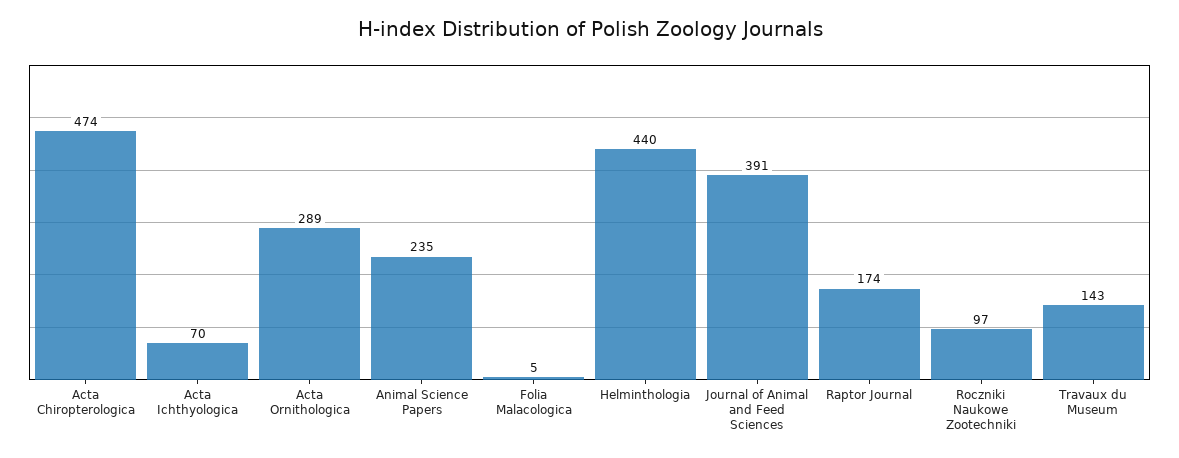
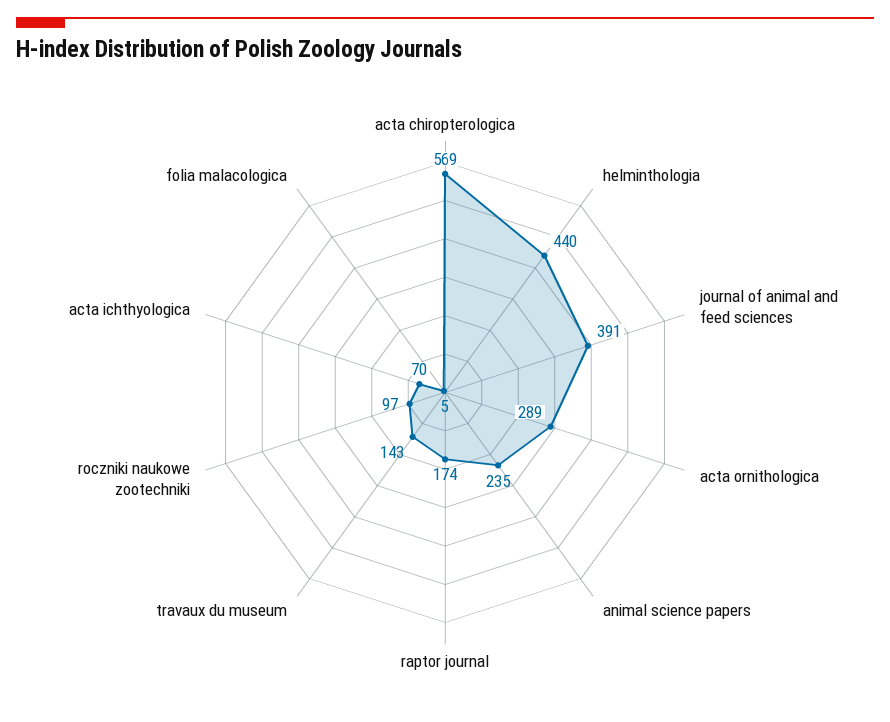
  {
-   "Acta Chiropterologica": 474,
+   "Acta Chiropterologica": 569,
    "Acta Ichthyologica": 70,
    "Acta Ornithologica": 289,
    "Animal Science Papers": 235,
    "Folia Malacologica": 5,
    "Helminthologia": 440,
    "Journal of Animal and Feed Sciences": 391,
    "Raptor Journal": 174,
    "Roczniki Naukowe Zootechniki": 97,
    "Travaux du Museum": 143
  }

